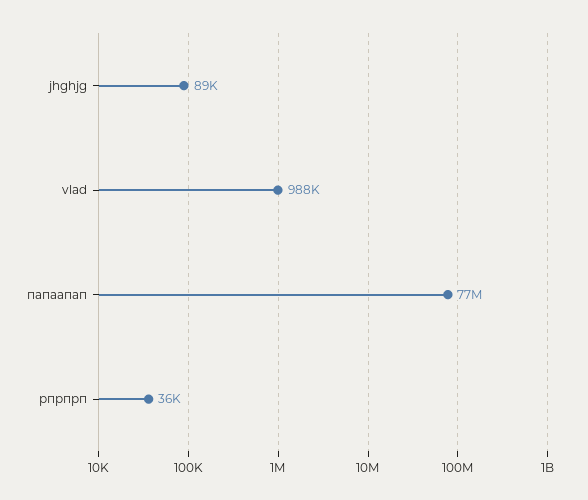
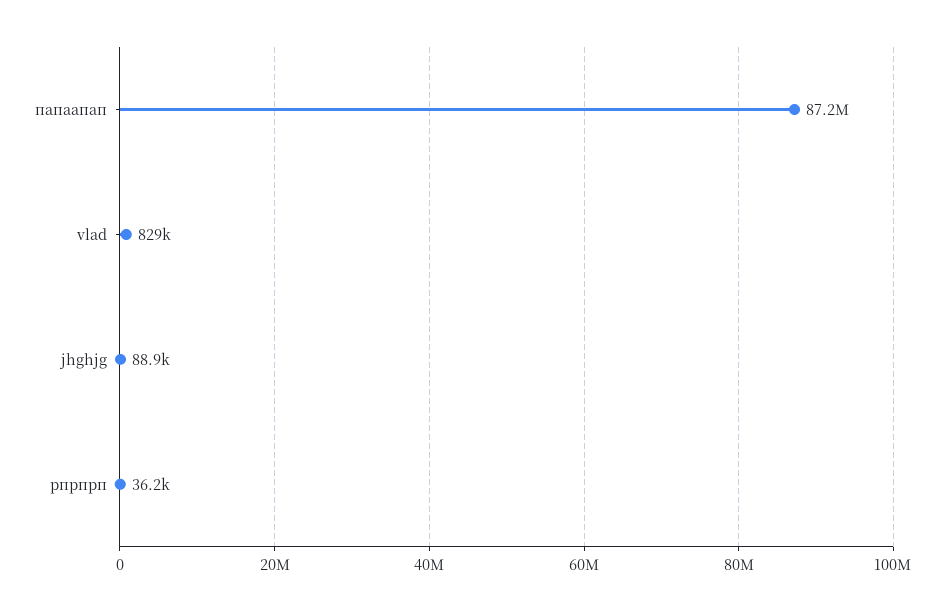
  {
    "jhghjg": 88900,
-   "vlad": 988000,
+   "vlad": 829000,
-   "папаапап": 77000000,
+   "папаапап": 87200000,
    "рпрпрп": 36200
  }

